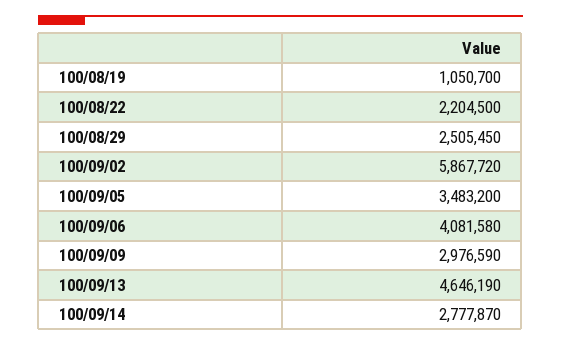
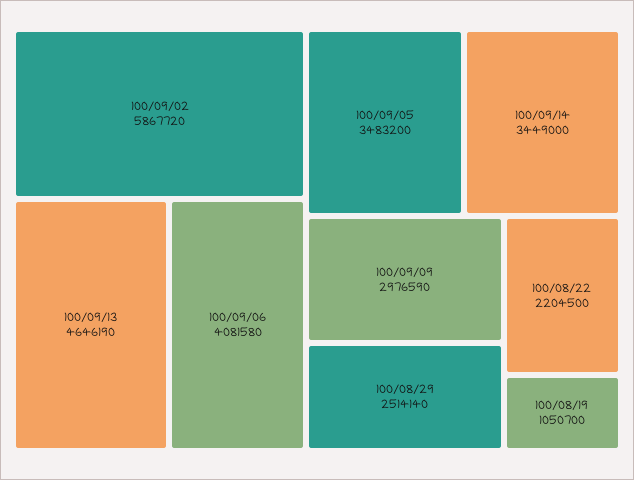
  {
    "100/08/19": 1050700,
    "100/08/22": 2204500,
-   "100/08/29": 2505450,
+   "100/08/29": 2514140,
    "100/09/02": 5867720,
    "100/09/05": 3483200,
    "100/09/06": 4081580,
    "100/09/09": 2976590,
    "100/09/13": 4646190,
-   "100/09/14": 2777870
+   "100/09/14": 3449000
  }

